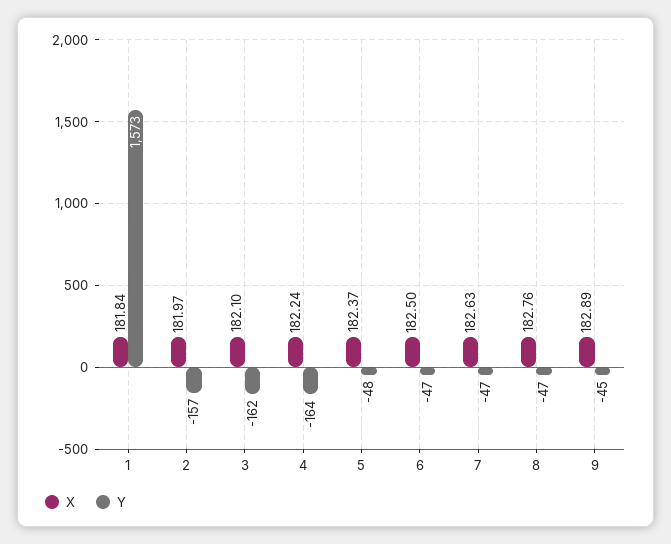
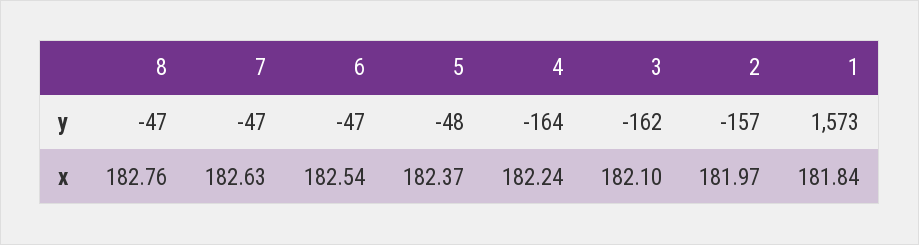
  {
    "X": {
      "1": 181.84,
      "2": 181.97,
      "3": 182.1,
      "4": 182.24,
      "5": 182.37,
-     "6": 182.5,
+     "6": 182.54,
      "7": 182.63,
-     "8": 182.76,
+     "8": 182.76
-     "9": 182.89
    },
    "Y": {
      "1": 1573,
      "2": -157,
      "3": -162,
      "4": -164,
      "5": -48,
      "6": -47,
      "7": -47,
-     "8": -47,
+     "8": -47
-     "9": -45
    }
  }

